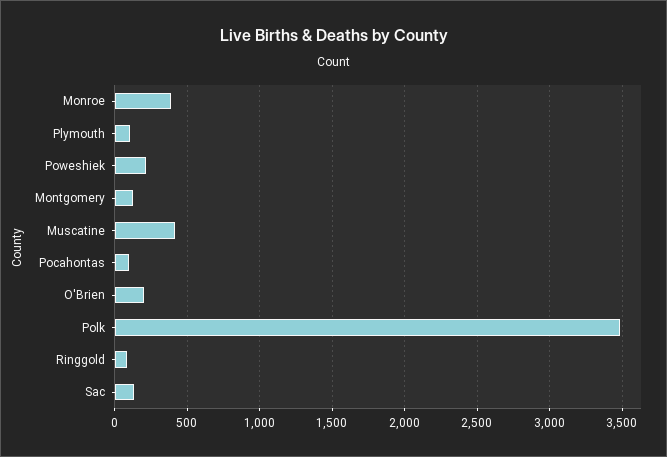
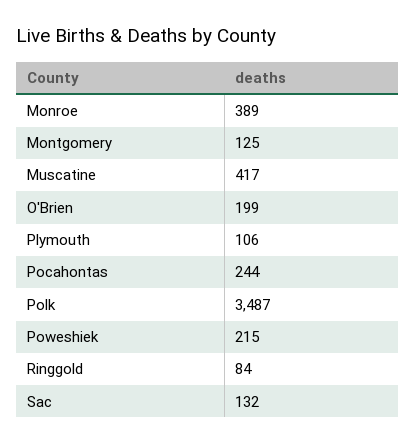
  {
    "Monroe": 389,
    "Plymouth": 106,
    "Poweshiek": 215,
    "Montgomery": 125,
    "Muscatine": 417,
-   "Pocahontas": 100,
+   "Pocahontas": 244,
    "O'Brien": 199,
    "Polk": 3487,
    "Ringgold": 84,
    "Sac": 132
  }

